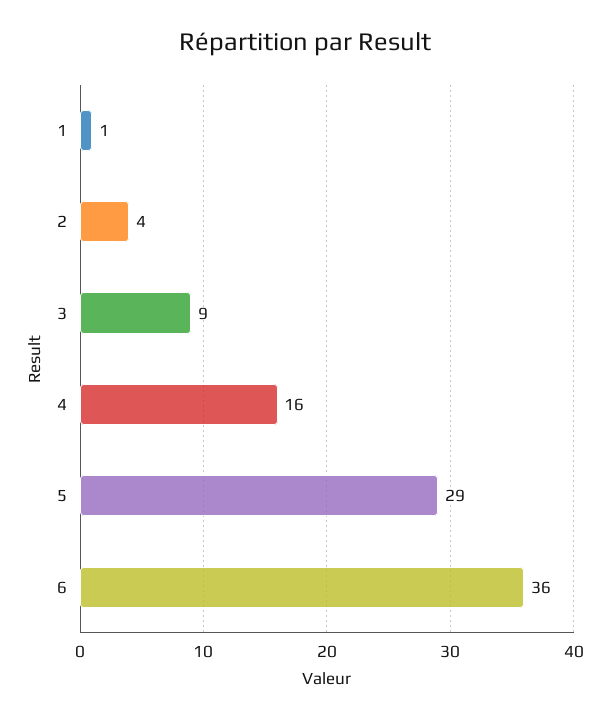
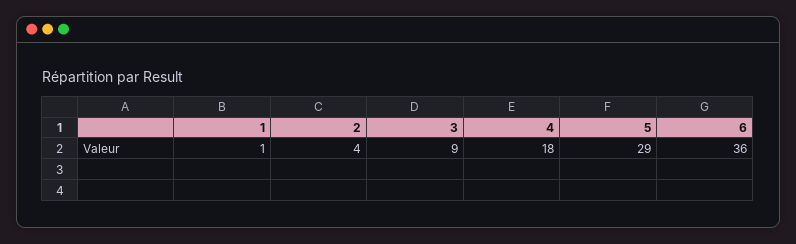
  {
    "1": 1,
    "2": 4,
    "3": 9,
-   "4": 16,
+   "4": 18,
    "5": 29,
    "6": 36
  }

